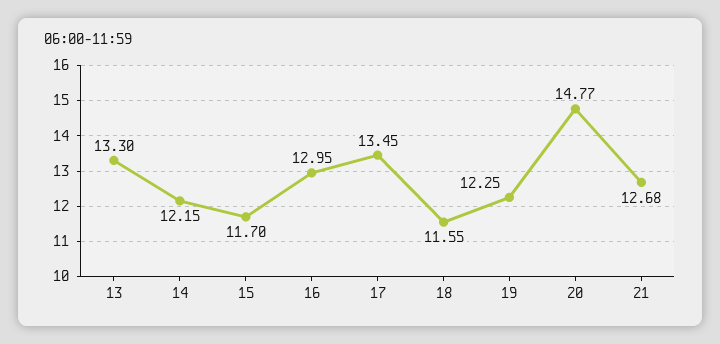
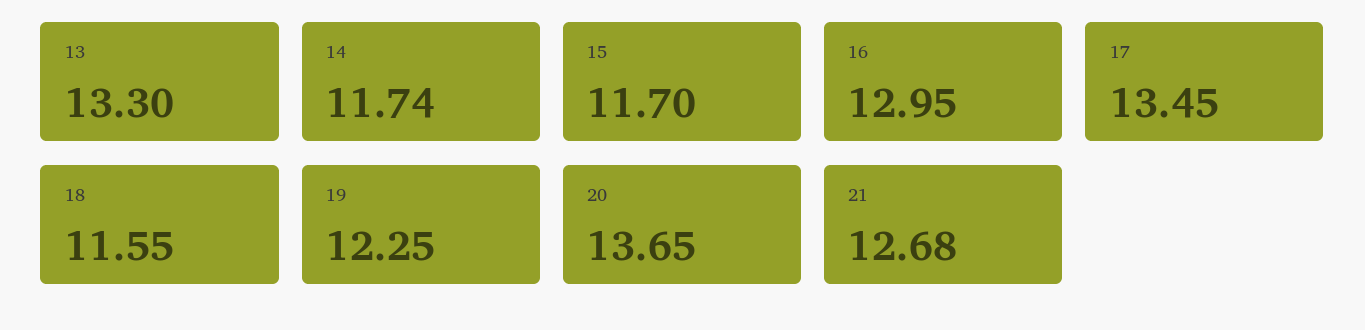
  {
    "13": 13.3,
-   "14": 12.15,
+   "14": 11.74,
    "15": 11.7,
    "16": 12.95,
    "17": 13.45,
    "18": 11.55,
    "19": 12.25,
-   "20": 14.77,
+   "20": 13.65,
    "21": 12.68
  }

